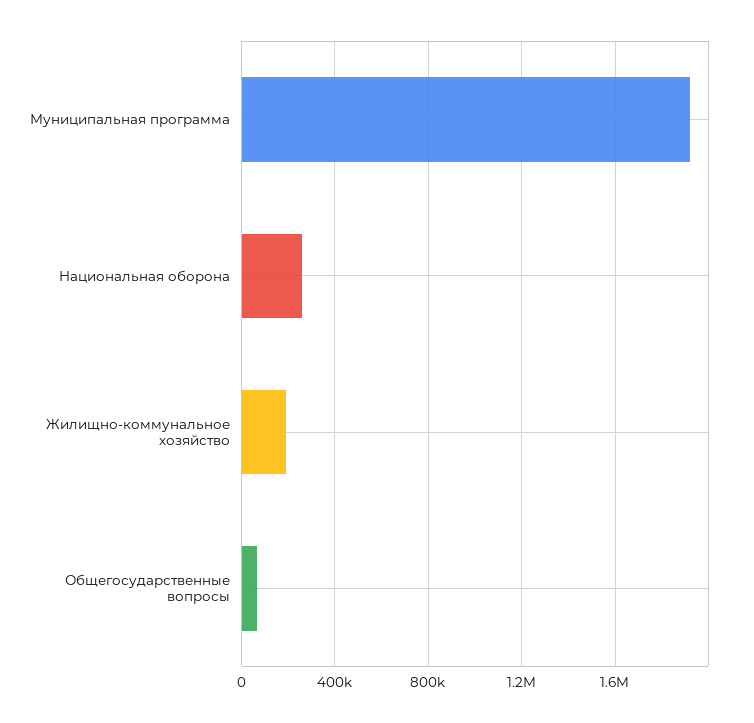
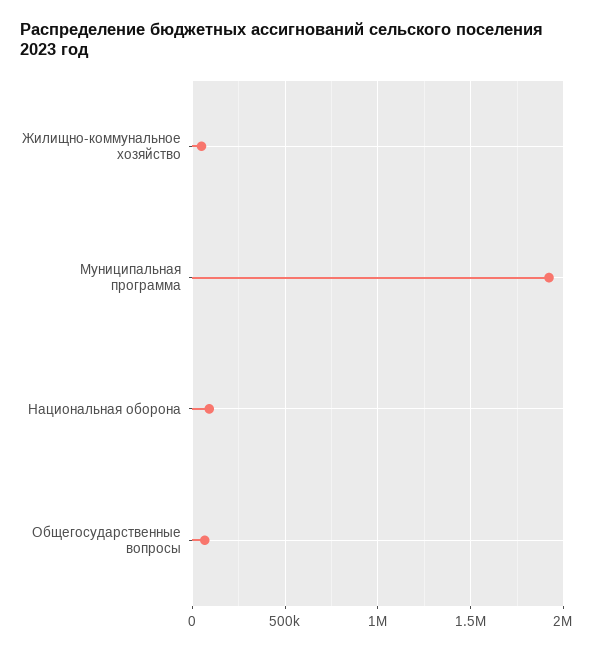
  {
    "Муниципальная программа": 1900000,
-   "Национальная оборона": 250000,
+   "Национальная оборона": 100000,
-   "Жилищно-коммунальное хозяйство": 200000,
+   "Жилищно-коммунальное хозяйство": 50000,
    "Общегосударственные вопросы": 50000
  }

